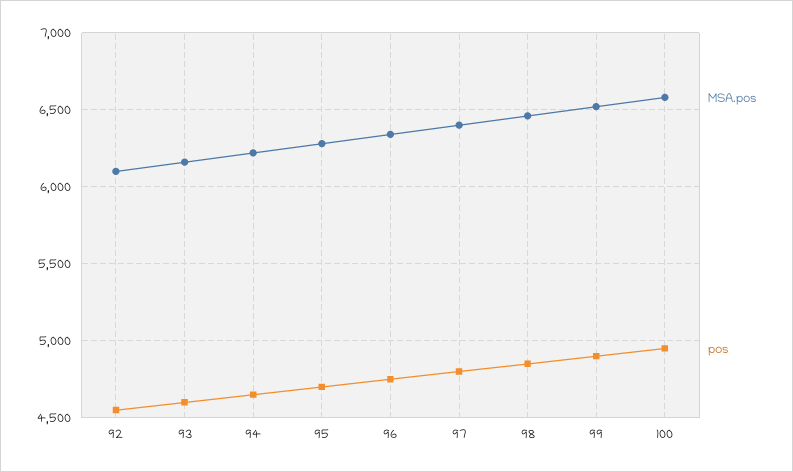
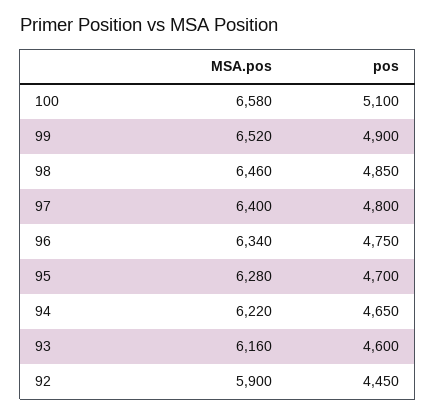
  {
    "MSA.pos": {
-     "92": 6100,
+     "92": 5900,
      "93": 6160,
      "94": 6220,
      "95": 6280,
      "96": 6340,
      "97": 6400,
      "98": 6460,
      "99": 6520,
      "100": 6580
    },
    "pos": {
-     "92": 4550,
+     "92": 4450,
      "93": 4600,
      "94": 4650,
      "95": 4700,
      "96": 4750,
      "97": 4800,
      "98": 4850,
      "99": 4900,
-     "100": 4950
+     "100": 5100
    }
  }

